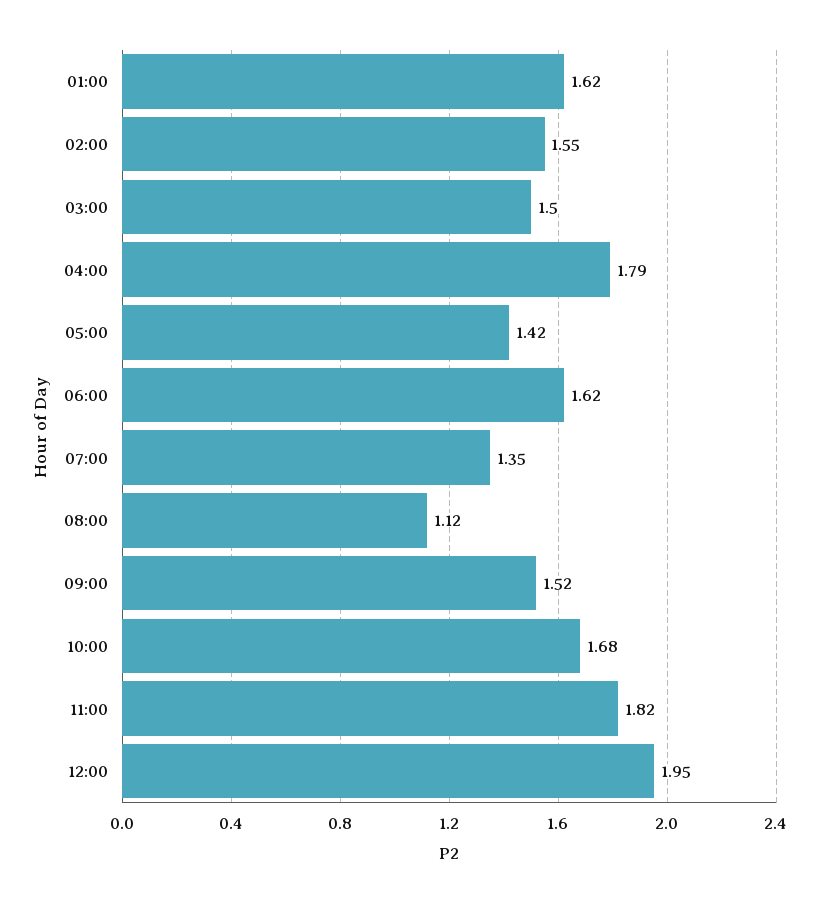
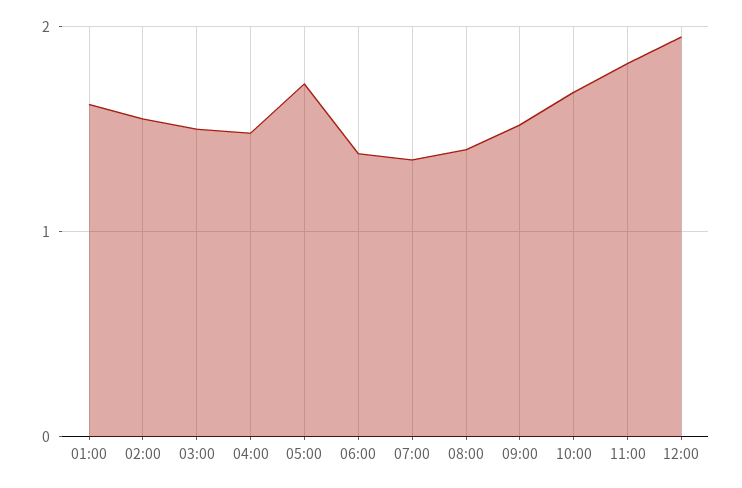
  {
    "01:00": 1.62,
    "02:00": 1.55,
    "03:00": 1.5,
-   "04:00": 1.79,
+   "04:00": 1.5,
-   "05:00": 1.42,
+   "05:00": 1.7,
-   "06:00": 1.62,
+   "06:00": 1.4,
    "07:00": 1.35,
-   "08:00": 1.12,
+   "08:00": 1.4,
    "09:00": 1.52,
    "10:00": 1.68,
    "11:00": 1.82,
    "12:00": 1.95
  }

